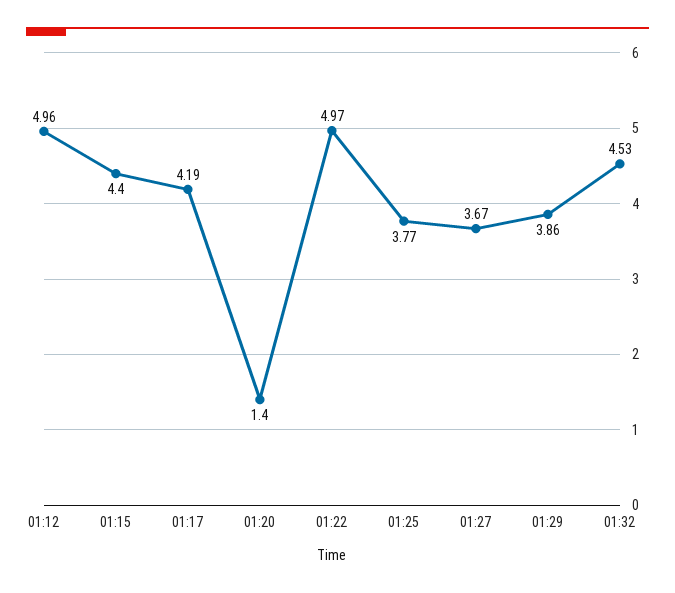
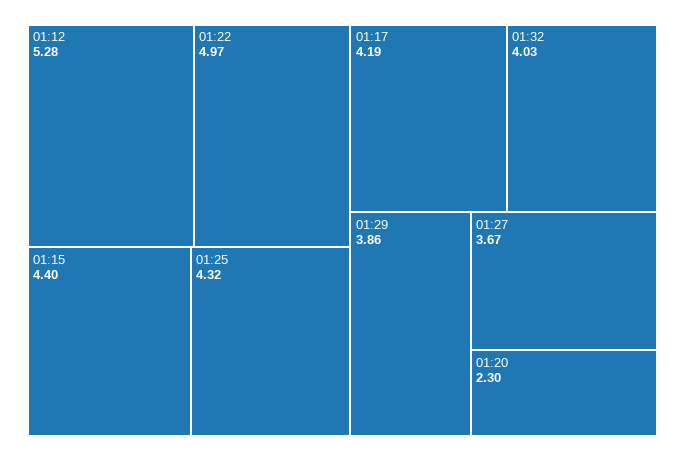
  {
-   "01:12": 4.96,
+   "01:12": 5.28,
    "01:15": 4.4,
    "01:17": 4.19,
-   "01:20": 1.4,
+   "01:20": 2.3,
    "01:22": 4.97,
-   "01:25": 3.77,
+   "01:25": 4.32,
    "01:27": 3.67,
    "01:29": 3.86,
-   "01:32": 4.53
+   "01:32": 4.03
  }

